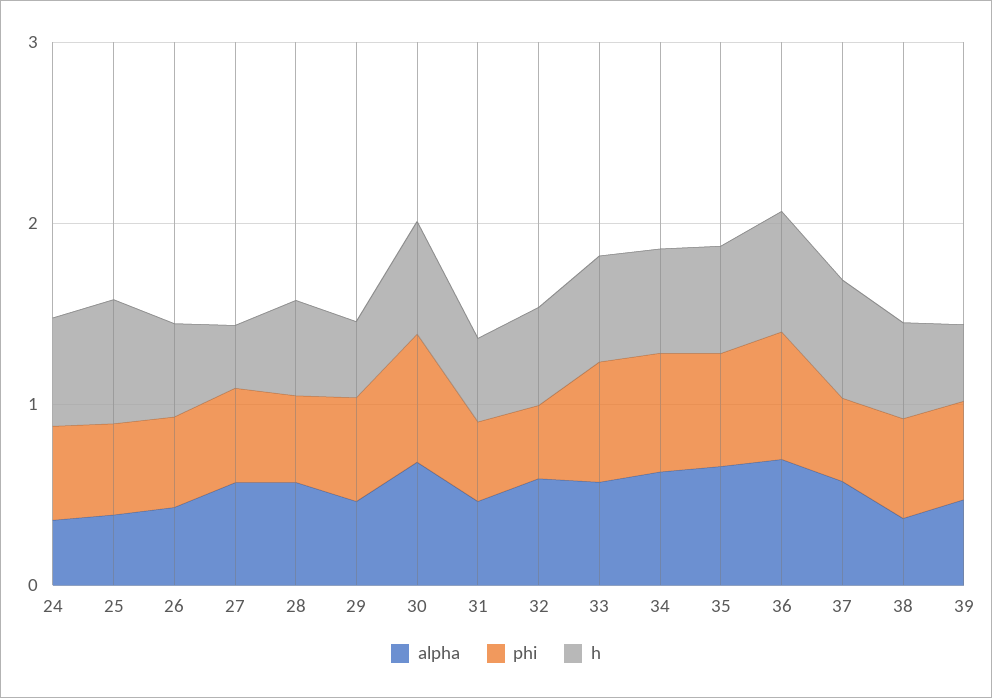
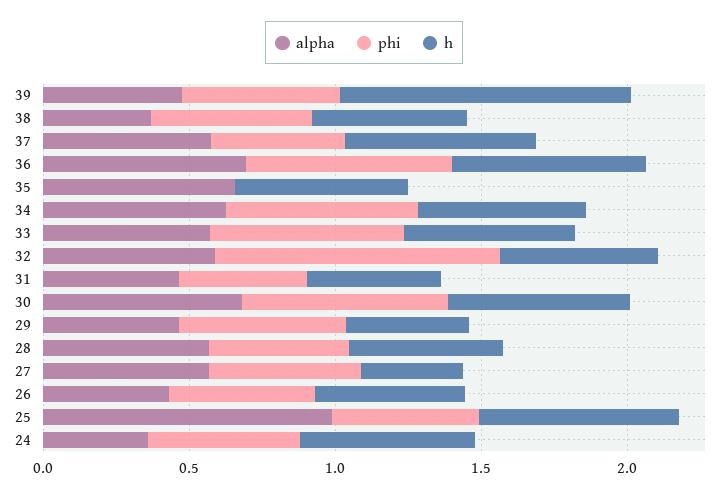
  {
    "alpha": {
      "24": 0.4,
-     "25": 0.4,
+     "25": 1,
      "26": 0.4,
      "27": 0.6,
      "28": 0.6,
      "29": 0.5,
      "30": 0.7,
      "31": 0.5,
      "32": 0.6,
      "33": 0.6,
      "34": 0.6,
      "35": 0.7,
      "36": 0.7,
      "37": 0.6,
      "38": 0.4,
      "39": 0.5
    },
    "phi": {
      "24": 0.5,
      "25": 0.5,
      "26": 0.5,
      "27": 0.5,
      "28": 0.5,
      "29": 0.6,
      "30": 0.7,
      "31": 0.4,
-     "32": 0.4,
+     "32": 1,
      "33": 0.7,
      "34": 0.7,
-     "35": 0.6,
+     "35": 0,
      "36": 0.7,
      "37": 0.5,
      "38": 0.6,
      "39": 0.5
    },
    "h": {
      "24": 0.6,
      "25": 0.7,
      "26": 0.5,
      "27": 0.3,
      "28": 0.5,
      "29": 0.4,
      "30": 0.6,
      "31": 0.5,
      "32": 0.5,
      "33": 0.6,
      "34": 0.6,
      "35": 0.6,
      "36": 0.7,
      "37": 0.7,
      "38": 0.5,
-     "39": 0.4
+     "39": 1
    }
  }

